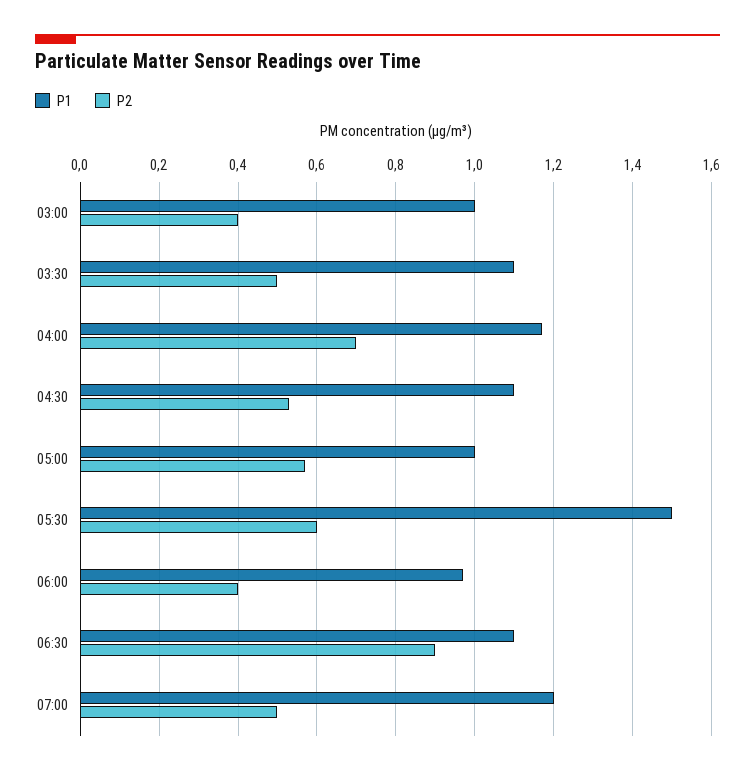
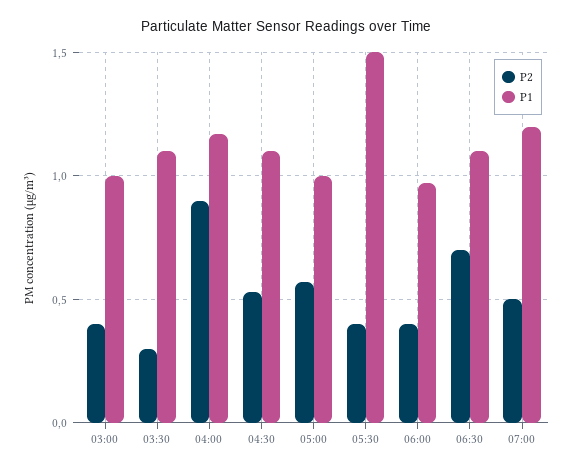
  {
    "P1": {
      "03:00": 1,
      "03:30": 1.1,
      "04:00": 1.15,
      "04:30": 1.1,
      "05:00": 1,
      "05:30": 1.5,
      "06:00": 0.95,
      "06:30": 1.1,
      "07:00": 1.2
    },
    "P2": {
      "03:00": 0.4,
-     "03:30": 0.5,
+     "03:30": 0.3,
-     "04:00": 0.7,
+     "04:00": 0.9,
      "04:30": 0.55,
      "05:00": 0.55,
-     "05:30": 0.6,
+     "05:30": 0.4,
      "06:00": 0.4,
-     "06:30": 0.9,
+     "06:30": 0.7,
      "07:00": 0.5
    }
  }

